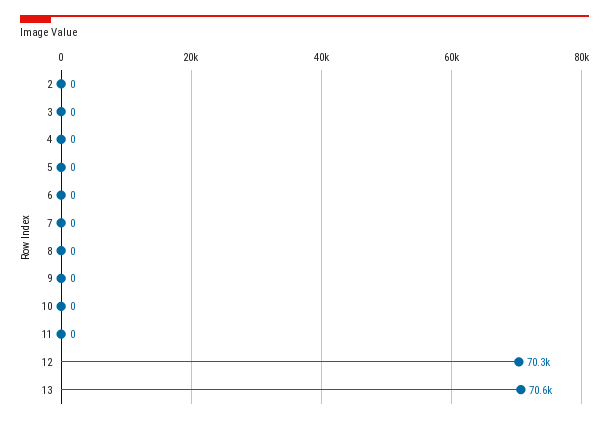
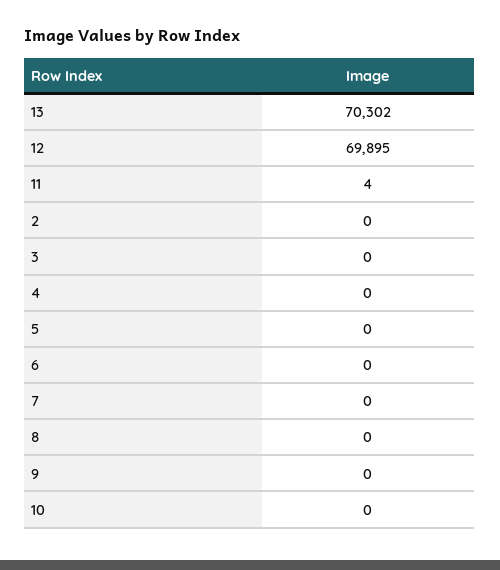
  {
    "2": 0,
    "3": 0,
    "4": 0,
    "5": 0,
    "6": 0,
    "7": 0,
    "8": 0,
    "9": 0,
    "10": 0,
-   "11": 0,
+   "11": 4,
-   "12": 70300,
+   "12": 69895,
-   "13": 70600
+   "13": 70302
  }

